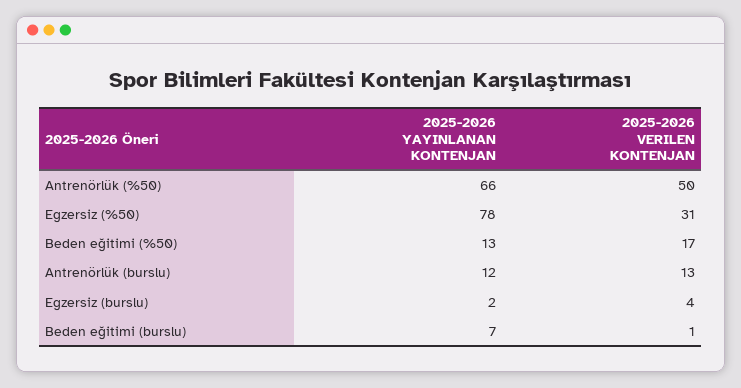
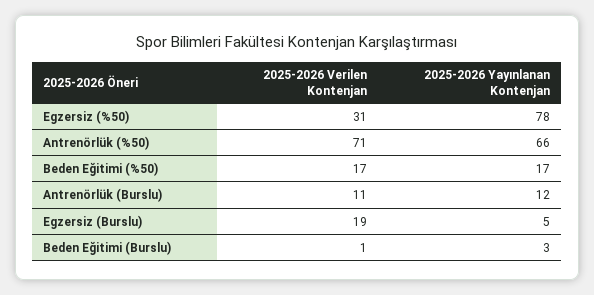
  {
    "2025-2026 YAYINLANAN KONTENJAN": {
      "Antrenörlük (%50)": 66,
      "Egzersiz (%50)": 78,
-     "Beden eğitimi (%50)": 13,
+     "Beden eğitimi (%50)": 17,
      "Antrenörlük (burslu)": 12,
-     "Egzersiz (burslu)": 2,
+     "Egzersiz (burslu)": 5,
-     "Beden eğitimi (burslu)": 7
+     "Beden eğitimi (burslu)": 3
    },
    "2025-2026 VERILEN KONTENJAN": {
-     "Antrenörlük (%50)": 50,
+     "Antrenörlük (%50)": 71,
      "Egzersiz (%50)": 31,
      "Beden eğitimi (%50)": 17,
-     "Antrenörlük (burslu)": 13,
+     "Antrenörlük (burslu)": 11,
-     "Egzersiz (burslu)": 4,
+     "Egzersiz (burslu)": 19,
      "Beden eğitimi (burslu)": 1
    }
  }

